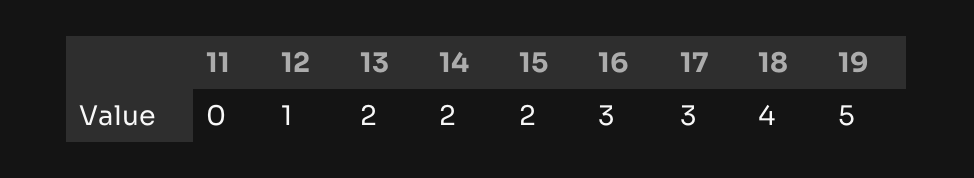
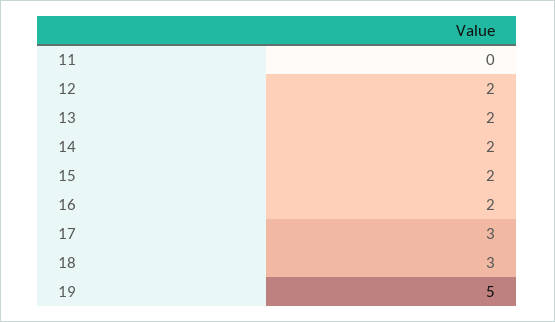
  {
    "11": 0,
-   "12": 1,
+   "12": 2,
    "13": 2,
    "14": 2,
    "15": 2,
-   "16": 3,
+   "16": 2,
    "17": 3,
-   "18": 4,
+   "18": 3,
    "19": 5
  }

